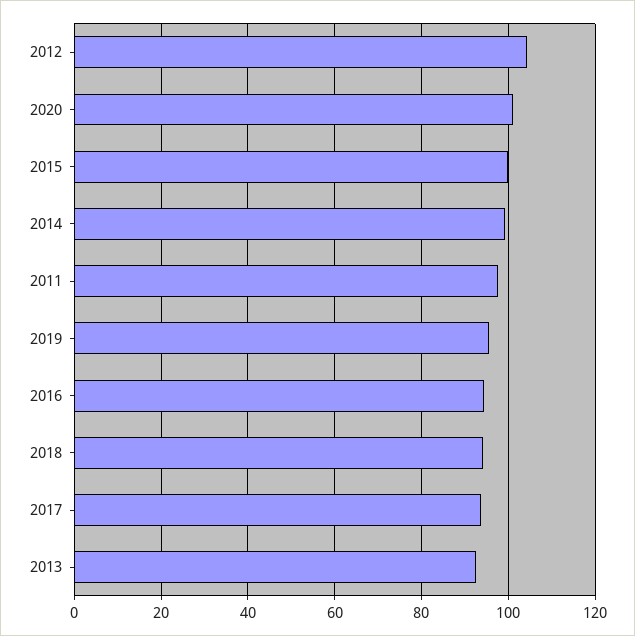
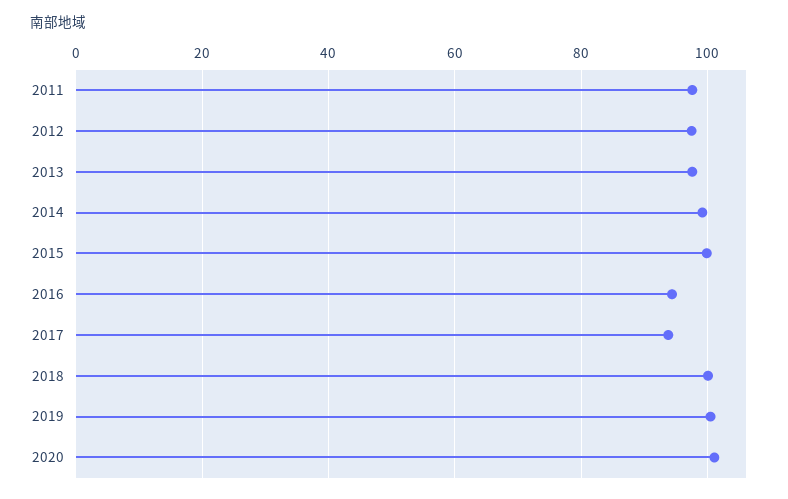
  {
-   "2012": 104,
+   "2012": 98,
    "2020": 102,
    "2015": 100,
    "2014": 100,
    "2011": 98,
-   "2019": 96,
+   "2019": 100,
    "2016": 94,
-   "2018": 94,
+   "2018": 100,
    "2017": 94,
-   "2013": 92
+   "2013": 98
  }

